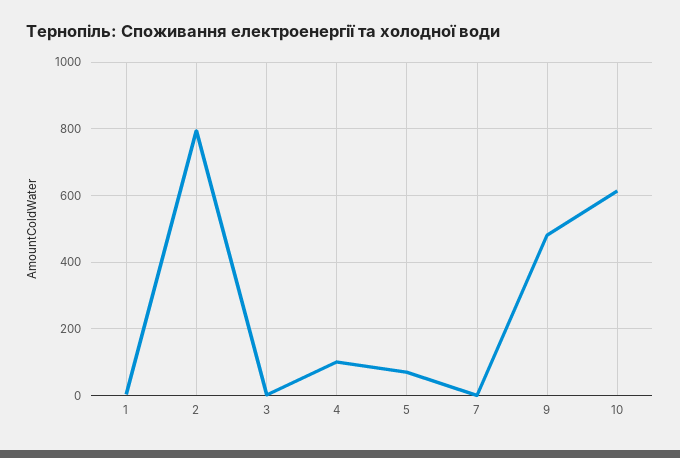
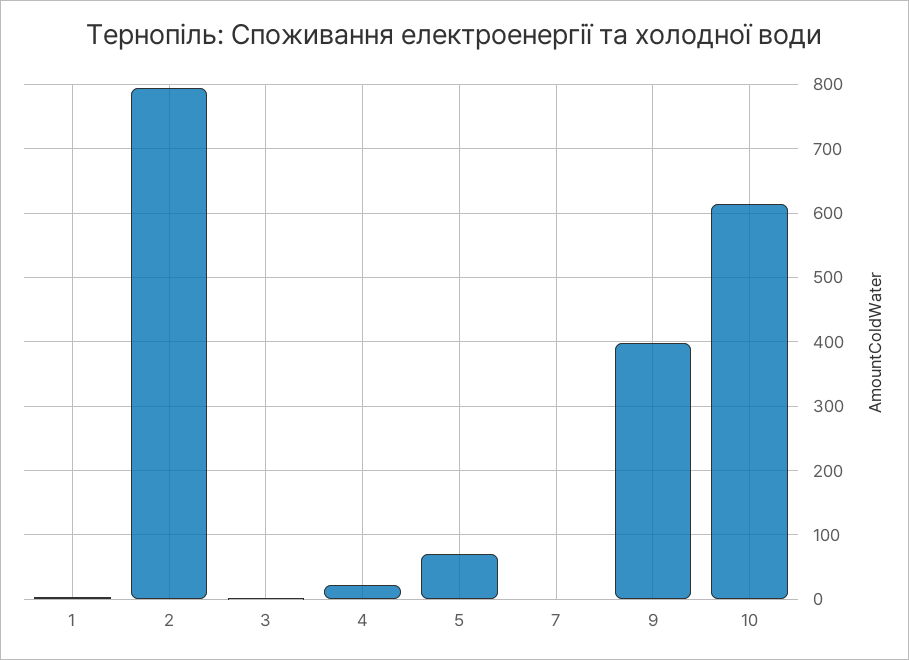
  {
    "1": 0,
    "2": 790,
    "3": 0,
-   "4": 100,
+   "4": 20,
    "5": 70,
    "7": 0,
-   "9": 480,
+   "9": 400,
    "10": 610
  }

